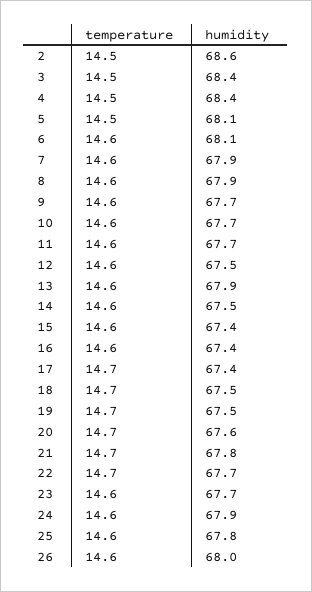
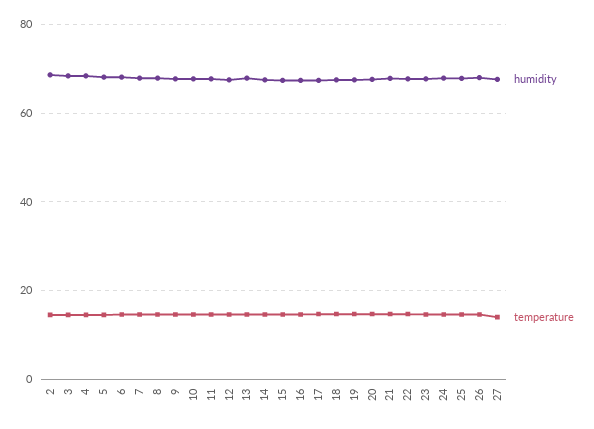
  {
    "temperature": {
      "2": 14.5,
      "3": 14.5,
      "4": 14.5,
      "5": 14.5,
      "6": 14.6,
      "7": 14.6,
      "8": 14.6,
      "9": 14.6,
      "10": 14.6,
      "11": 14.6,
      "12": 14.6,
      "13": 14.6,
      "14": 14.6,
      "15": 14.6,
      "16": 14.6,
      "17": 14.7,
      "18": 14.7,
      "19": 14.7,
      "20": 14.7,
      "21": 14.7,
      "22": 14.7,
      "23": 14.6,
      "24": 14.6,
      "25": 14.6,
-     "26": 14.6
+     "26": 14.6,
+     "27": 14
    },
    "humidity": {
      "2": 68.6,
      "3": 68.4,
      "4": 68.4,
      "5": 68.1,
      "6": 68.1,
      "7": 67.9,
      "8": 67.9,
      "9": 67.7,
      "10": 67.7,
      "11": 67.7,
      "12": 67.5,
      "13": 67.9,
      "14": 67.5,
      "15": 67.4,
      "16": 67.4,
      "17": 67.4,
      "18": 67.5,
      "19": 67.5,
      "20": 67.6,
      "21": 67.8,
      "22": 67.7,
      "23": 67.7,
      "24": 67.9,
      "25": 67.8,
-     "26": 68
+     "26": 68,
+     "27": 68
    }
  }

